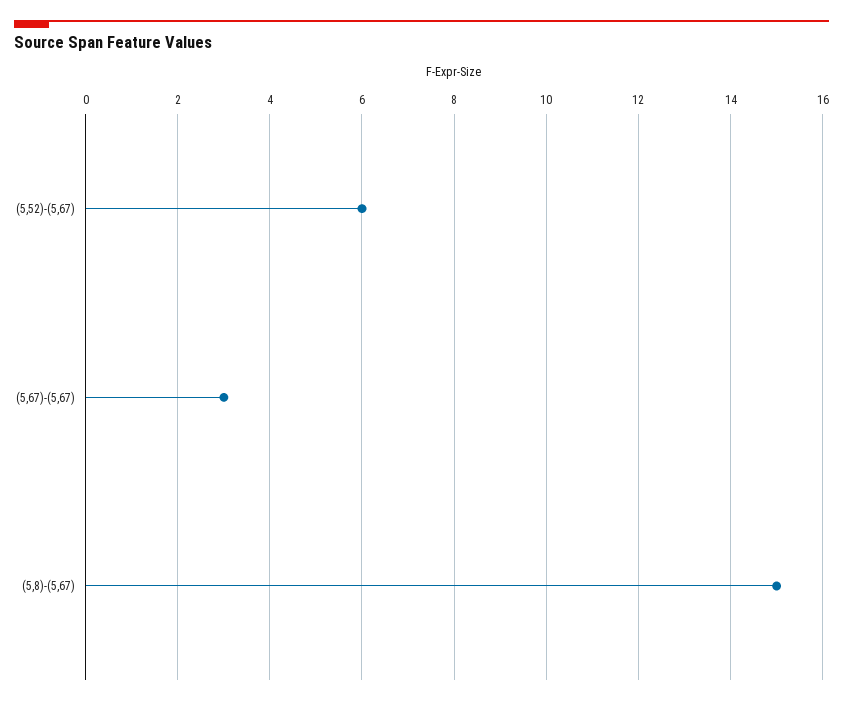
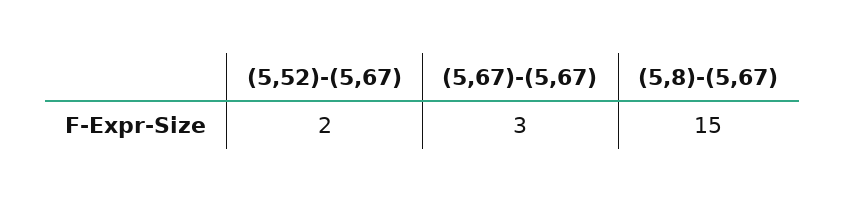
  {
-   "(5,52)-(5,67)": 6,
+   "(5,52)-(5,67)": 2,
    "(5,67)-(5,67)": 3,
    "(5,8)-(5,67)": 15
  }

